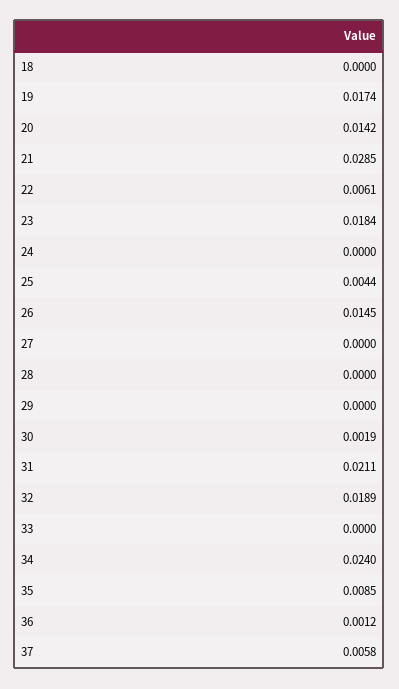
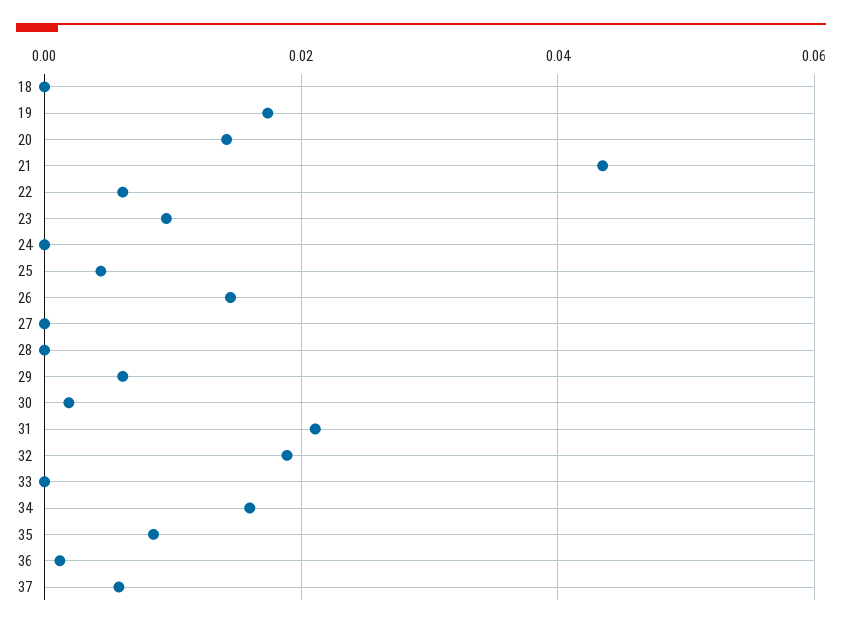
  {
    "18": 0,
    "19": 0.0174,
    "20": 0.0142,
-   "21": 0.0285,
+   "21": 0.044,
    "22": 0.0061,
-   "23": 0.0184,
+   "23": 0.01,
    "24": 0,
    "25": 0.0044,
    "26": 0.0145,
    "27": 0,
    "28": 0,
-   "29": 0,
+   "29": 0.006,
    "30": 0.0019,
    "31": 0.0211,
    "32": 0.0189,
    "33": 0,
-   "34": 0.024,
+   "34": 0.016,
    "35": 0.0085,
    "36": 0.0012,
    "37": 0.0058
  }

